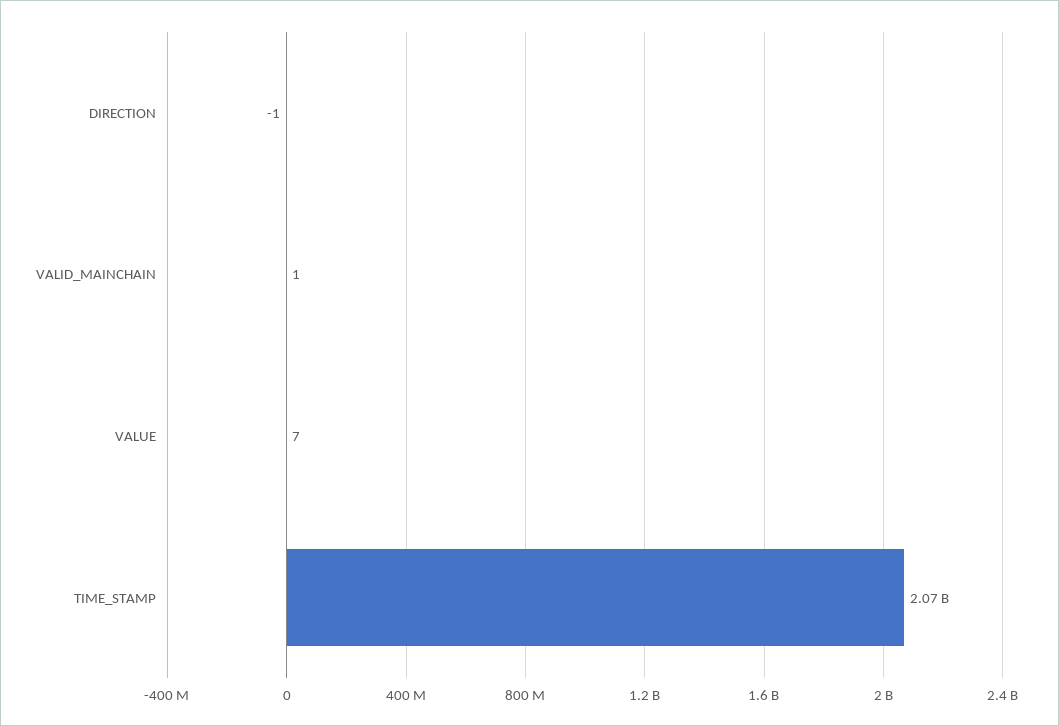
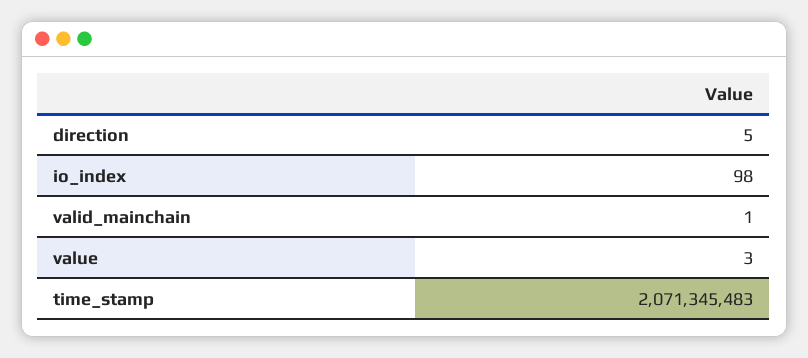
  {
-   "DIRECTION": -1,
+   "DIRECTION": 5,
    "VALID_MAINCHAIN": 1,
-   "VALUE": 7,
+   "VALUE": 3,
-   "TIME_STAMP": 2071345483
+   "TIME_STAMP": 2071345483,
+   "io_index": 98
  }

